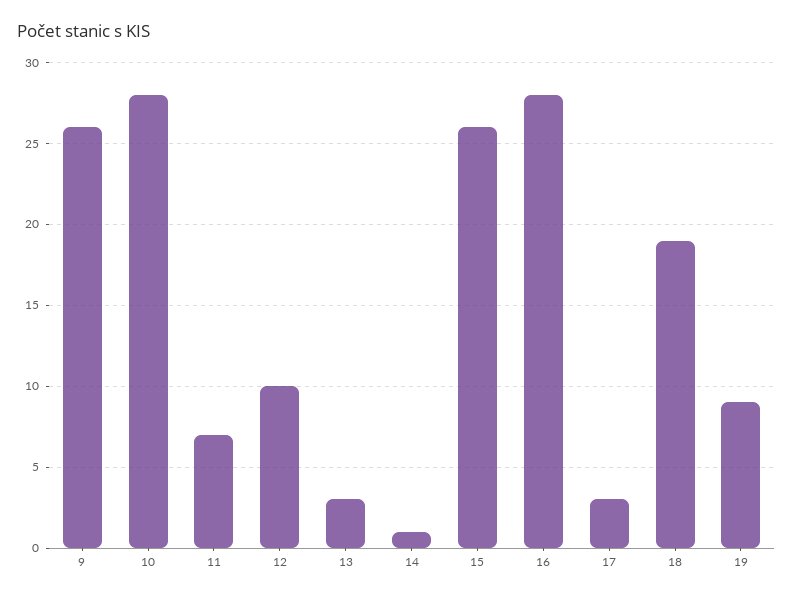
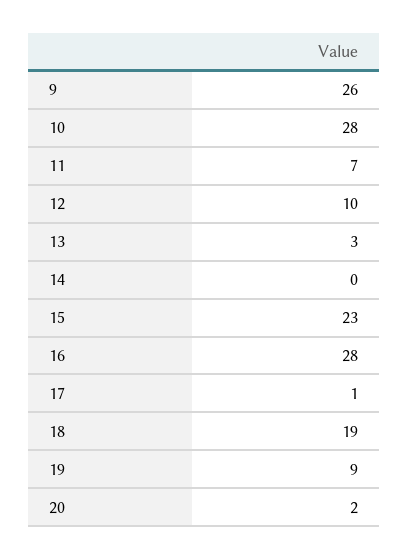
  {
    "9": 26,
    "10": 28,
    "11": 7,
    "12": 10,
    "13": 3,
-   "14": 1,
+   "14": 0,
-   "15": 26,
+   "15": 23,
    "16": 28,
-   "17": 3,
+   "17": 1,
    "18": 19,
-   "19": 9
+   "19": 9,
+   "20": 2
  }

